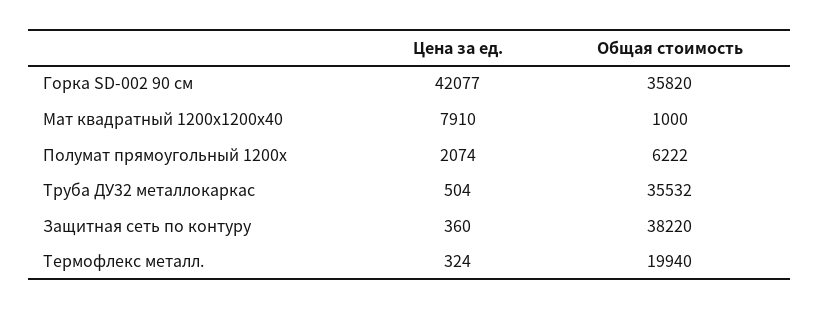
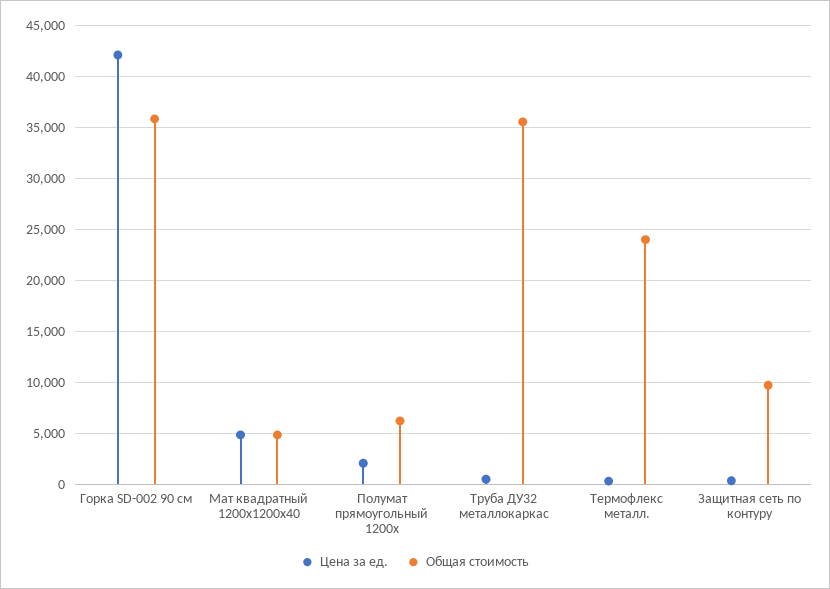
  {
    "Цена за ед.": {
      "Горка SD-002 90 см": 42077,
-     "Мат квадратный 1200х1200х40": 7910,
+     "Мат квадратный 1200х1200х40": 5000,
      "Полумат прямоугольный 1200х": 2074,
      "Труба ДУ32 металлокаркас": 504,
      "Защитная сеть по контуру": 360,
      "Термофлекс металл.": 324
    },
    "Общая стоимость": {
      "Горка SD-002 90 см": 35820,
-     "Мат квадратный 1200х1200х40": 1000,
+     "Мат квадратный 1200х1200х40": 5000,
      "Полумат прямоугольный 1200х": 6222,
      "Труба ДУ32 металлокаркас": 35532,
-     "Защитная сеть по контуру": 38220,
+     "Защитная сеть по контуру": 10000,
-     "Термофлекс металл.": 19940
+     "Термофлекс металл.": 24000
    }
  }

